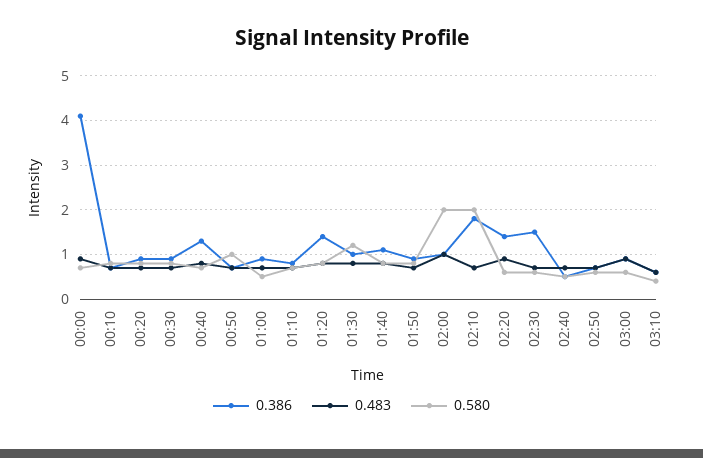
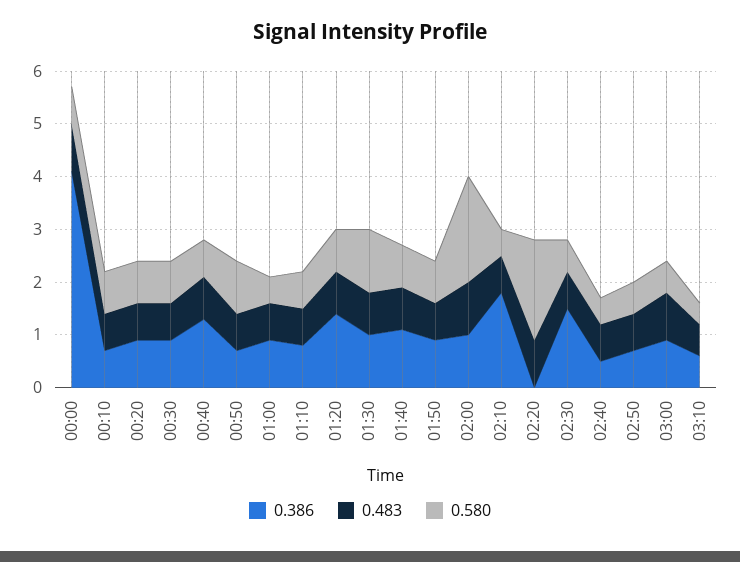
  {
    "0.386": {
      "00:00": 4,
      "00:10": 0.5,
      "00:20": 1,
      "00:30": 1,
      "00:40": 1.5,
      "00:50": 0.5,
      "01:00": 1,
      "01:10": 1,
      "01:20": 1.5,
      "01:30": 1,
      "01:40": 1,
      "01:50": 1,
      "02:00": 1,
      "02:10": 2,
-     "02:20": 1.5,
+     "02:20": 0,
      "02:30": 1.5,
      "02:40": 0.5,
      "02:50": 0.5,
      "03:00": 1,
      "03:10": 0.5
    },
    "0.483": {
      "00:00": 1,
      "00:10": 0.5,
      "00:20": 0.5,
      "00:30": 0.5,
      "00:40": 1,
      "00:50": 0.5,
      "01:00": 0.5,
      "01:10": 0.5,
      "01:20": 1,
      "01:30": 1,
      "01:40": 1,
      "01:50": 0.5,
      "02:00": 1,
      "02:10": 0.5,
      "02:20": 1,
      "02:30": 0.5,
      "02:40": 0.5,
      "02:50": 0.5,
      "03:00": 1,
      "03:10": 0.5
    },
    "0.580": {
      "00:00": 0.5,
      "00:10": 1,
      "00:20": 1,
      "00:30": 1,
      "00:40": 0.5,
      "00:50": 1,
      "01:00": 0.5,
      "01:10": 0.5,
      "01:20": 1,
      "01:30": 1,
      "01:40": 1,
      "01:50": 1,
      "02:00": 2,
-     "02:10": 2,
+     "02:10": 0.5,
-     "02:20": 0.5,
+     "02:20": 2,
      "02:30": 0.5,
      "02:40": 0.5,
      "02:50": 0.5,
      "03:00": 0.5,
      "03:10": 0.5
    }
  }

